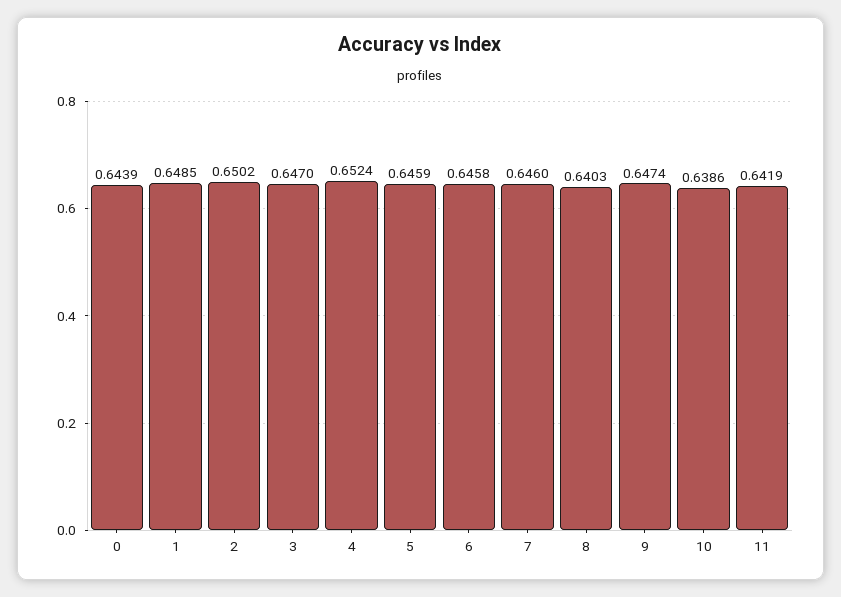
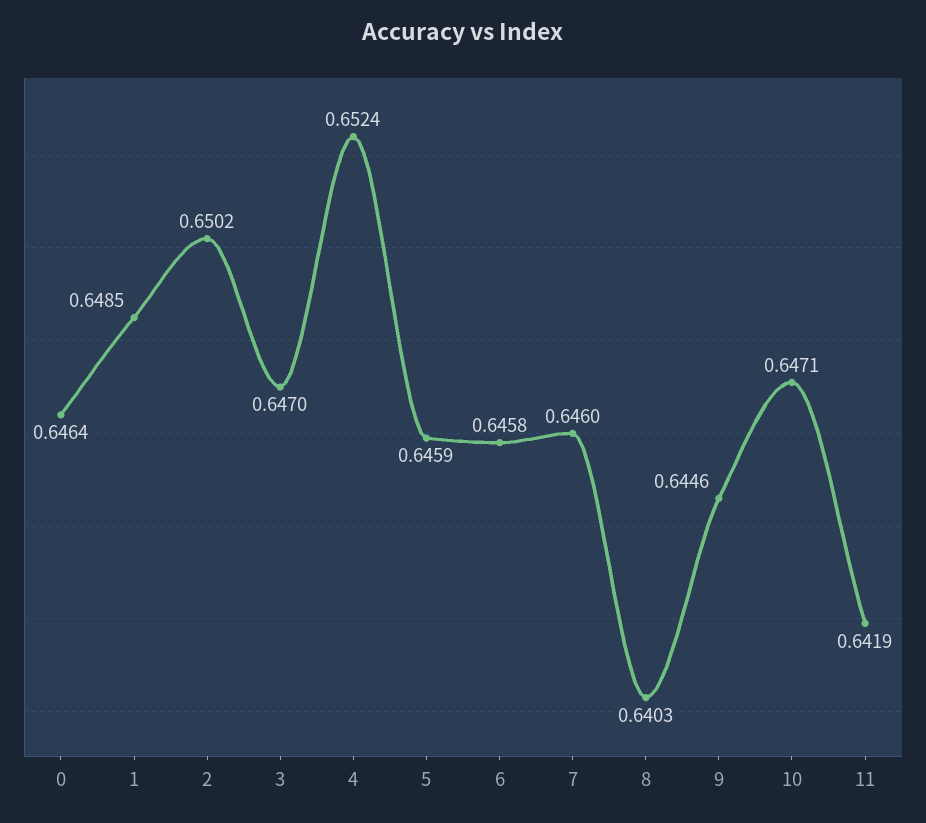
  {
-   "0": 0.6439,
+   "0": 0.6464,
    "1": 0.6485,
    "2": 0.6502,
    "3": 0.647,
    "4": 0.6524,
    "5": 0.6459,
    "6": 0.6458,
    "7": 0.646,
    "8": 0.6403,
-   "9": 0.6474,
+   "9": 0.6446,
-   "10": 0.6386,
+   "10": 0.6471,
    "11": 0.6419
  }

